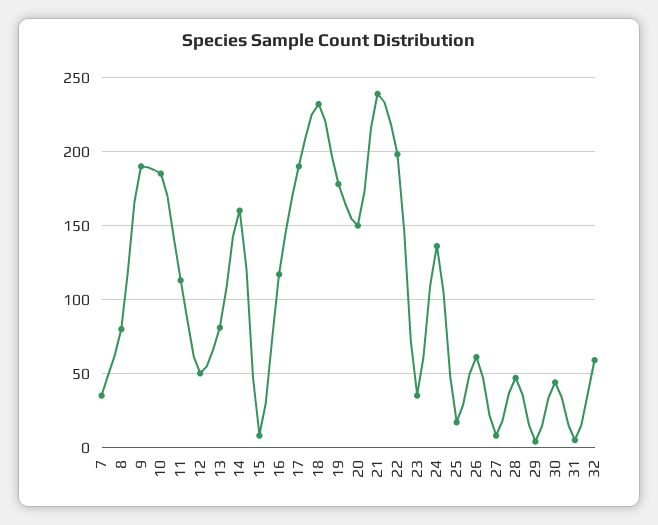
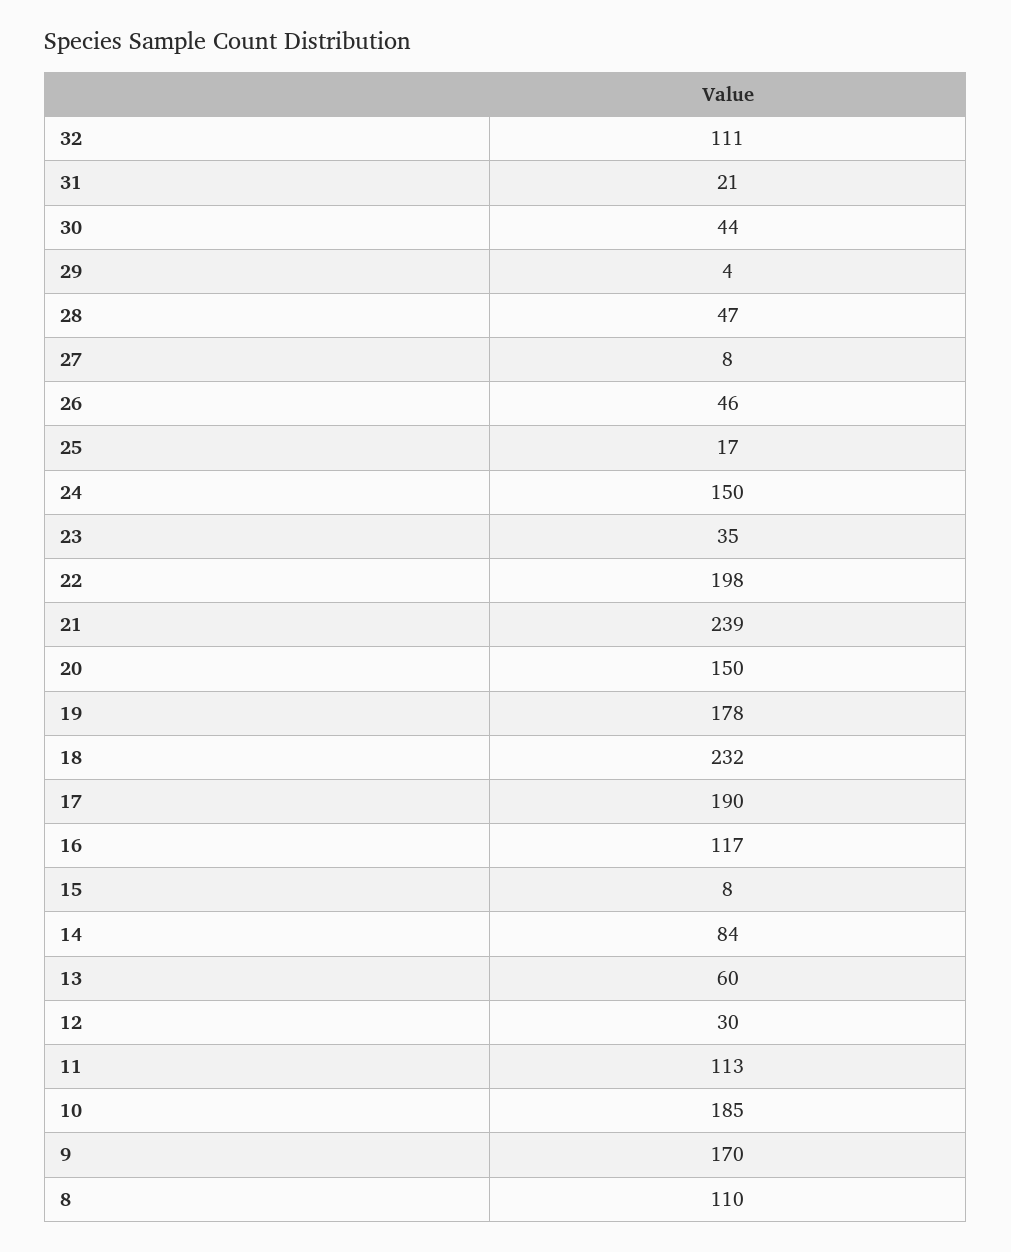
  {
-   "7": 35,
-   "8": 80,
+   "8": 110,
-   "9": 190,
+   "9": 170,
    "10": 185,
    "11": 113,
-   "12": 50,
+   "12": 30,
-   "13": 80,
+   "13": 60,
-   "14": 160,
+   "14": 84,
    "15": 8,
    "16": 117,
    "17": 190,
    "18": 232,
    "19": 178,
    "20": 150,
    "21": 239,
    "22": 198,
    "23": 35,
-   "24": 135,
+   "24": 150,
    "25": 17,
-   "26": 60,
+   "26": 46,
    "27": 8,
    "28": 47,
    "29": 4,
    "30": 44,
-   "31": 5,
+   "31": 21,
-   "32": 60
+   "32": 111
  }

